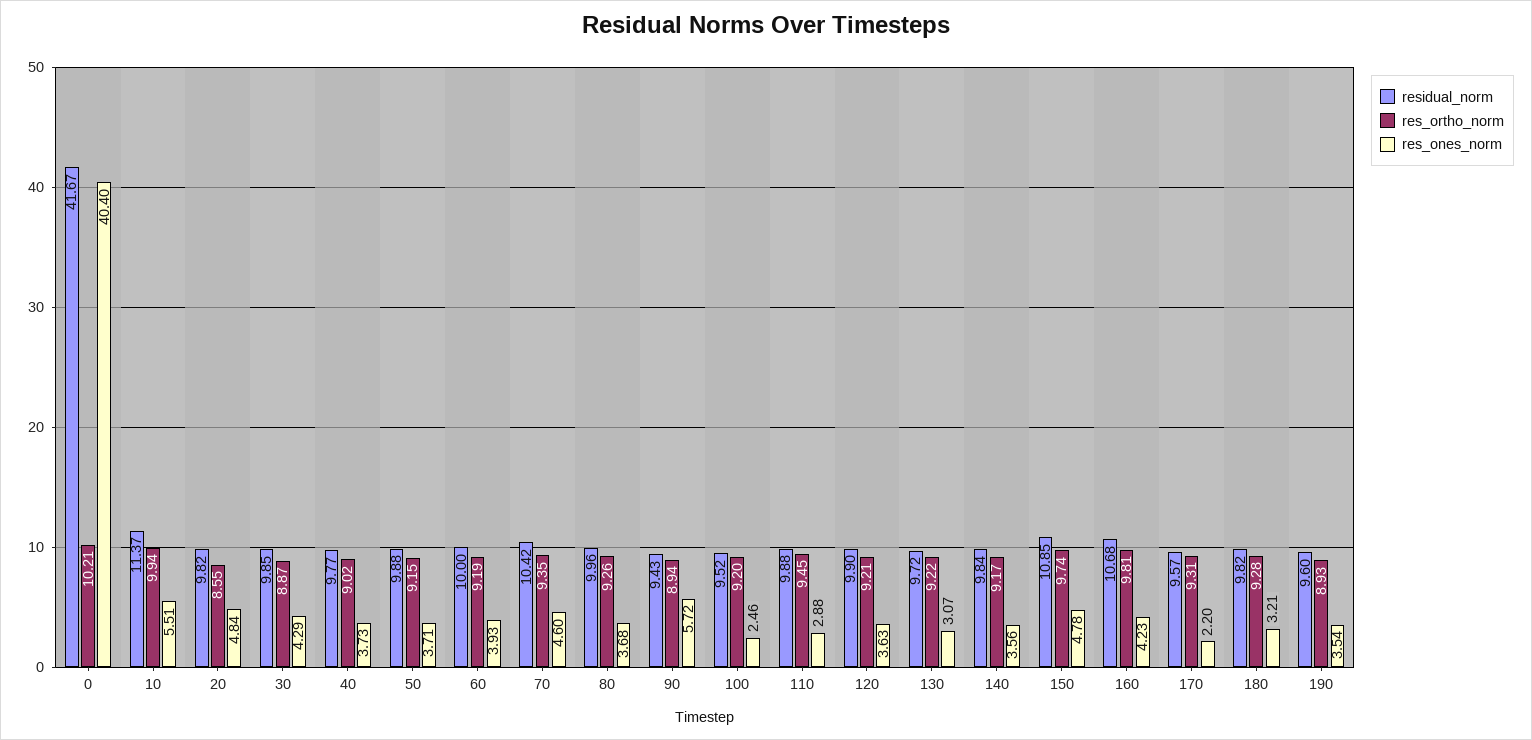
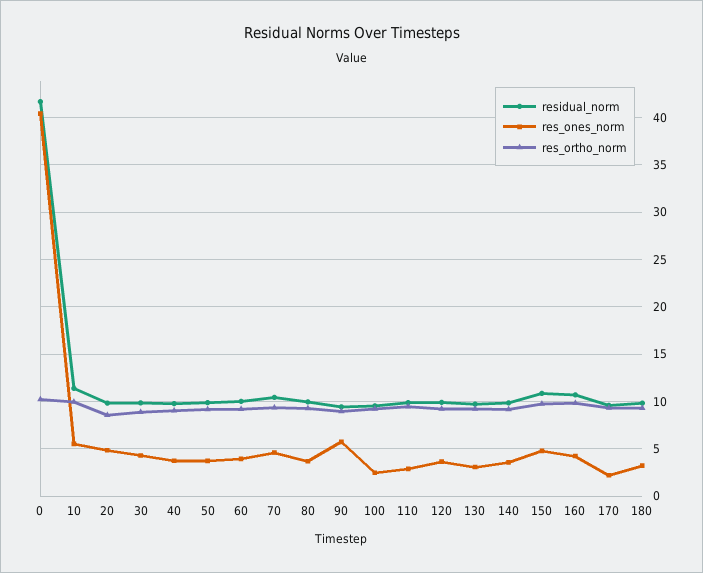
  {
    "residual_norm": {
      "0": 41.67,
      "10": 11.37,
      "20": 9.82,
      "30": 9.85,
      "40": 9.77,
      "50": 9.88,
      "60": 10,
      "70": 10.42,
      "80": 9.96,
      "90": 9.43,
      "100": 9.52,
      "110": 9.88,
      "120": 9.9,
      "130": 9.72,
      "140": 9.84,
      "150": 10.85,
      "160": 10.68,
      "170": 9.57,
-     "180": 9.82,
+     "180": 9.82
-     "190": 9.6
    },
    "res_ortho_norm": {
      "0": 10.21,
      "10": 9.94,
      "20": 8.55,
      "30": 8.87,
      "40": 9.02,
      "50": 9.15,
      "60": 9.19,
      "70": 9.35,
      "80": 9.26,
      "90": 8.94,
      "100": 9.2,
      "110": 9.45,
      "120": 9.21,
      "130": 9.22,
      "140": 9.17,
      "150": 9.74,
      "160": 9.81,
      "170": 9.31,
-     "180": 9.28,
+     "180": 9.28
-     "190": 8.93
    },
    "res_ones_norm": {
      "0": 40.4,
      "10": 5.51,
      "20": 4.84,
      "30": 4.29,
      "40": 3.73,
      "50": 3.71,
      "60": 3.93,
      "70": 4.6,
      "80": 3.68,
      "90": 5.72,
      "100": 2.46,
      "110": 2.88,
      "120": 3.63,
      "130": 3.07,
      "140": 3.56,
      "150": 4.78,
      "160": 4.23,
      "170": 2.2,
-     "180": 3.21,
+     "180": 3.21
-     "190": 3.54
    }
  }

